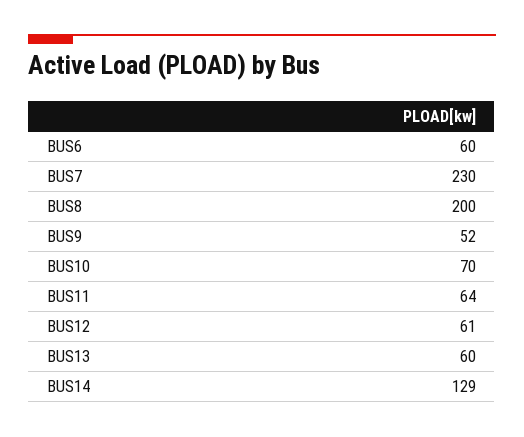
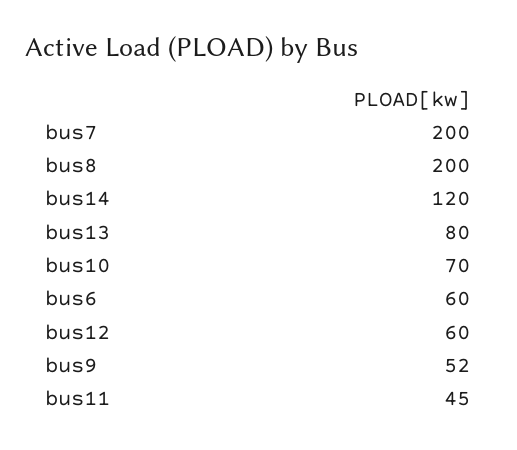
  {
    "BUS6": 60,
-   "BUS7": 230,
+   "BUS7": 200,
    "BUS8": 200,
    "BUS9": 52,
    "BUS10": 70,
-   "BUS11": 64,
+   "BUS11": 45,
-   "BUS12": 61,
+   "BUS12": 60,
-   "BUS13": 60,
+   "BUS13": 80,
-   "BUS14": 129
+   "BUS14": 120
  }

